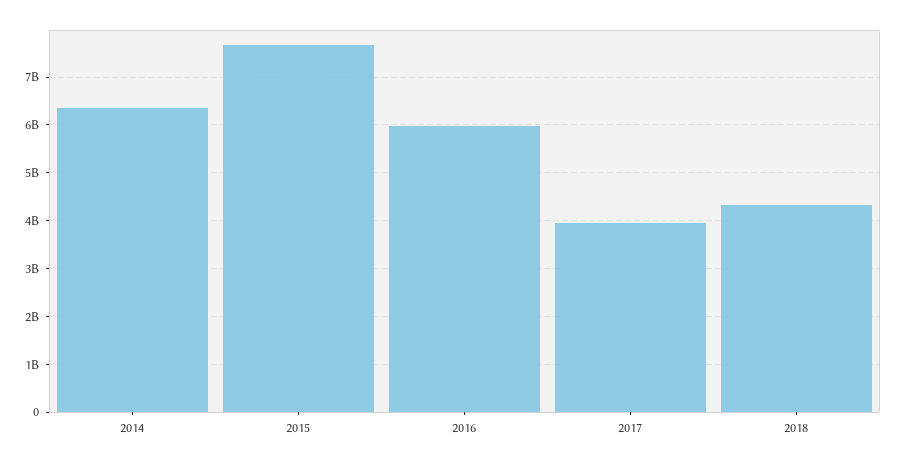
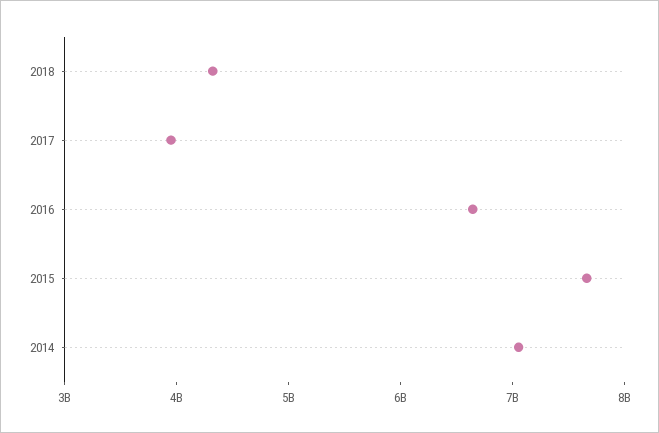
  {
-   "2014": 6400000000,
+   "2014": 7000000000,
    "2015": 7600000000,
-   "2016": 6000000000,
+   "2016": 6600000000,
    "2017": 4000000000,
    "2018": 4400000000
  }

